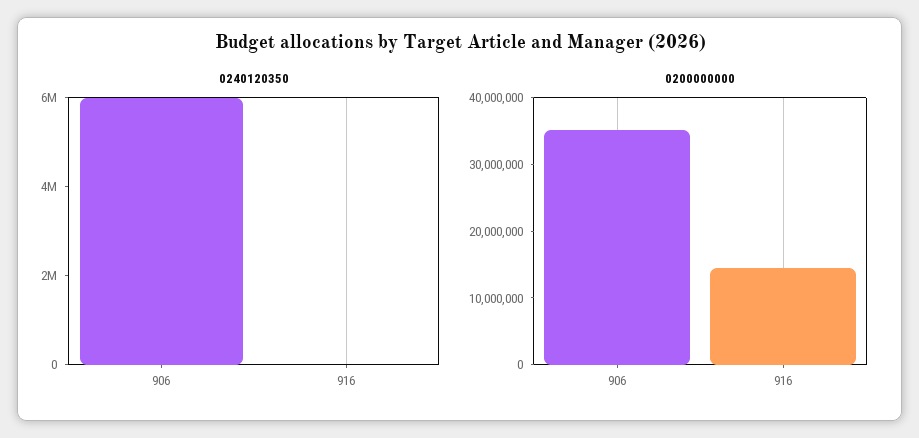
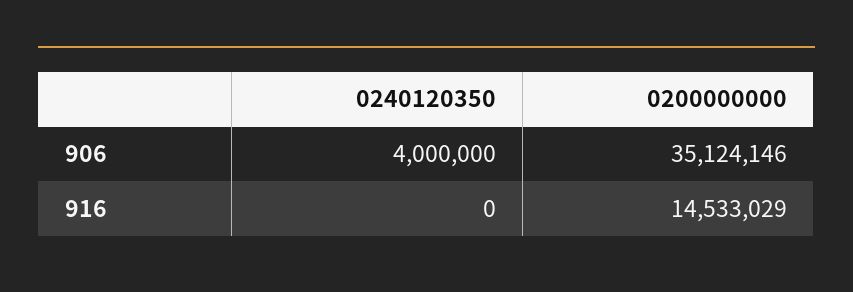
  {
    "0240120350": {
-     "906": 6000000,
+     "906": 4000000,
      "916": 0
    },
    "0200000000": {
      "906": 35124146,
      "916": 14533029
    }
  }

